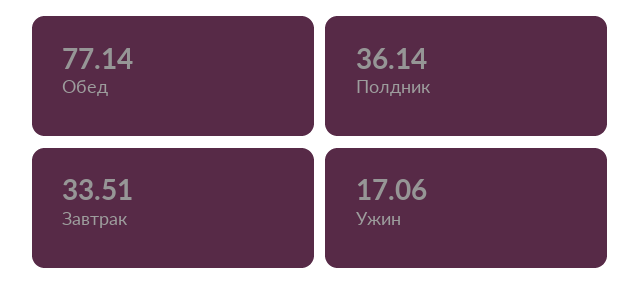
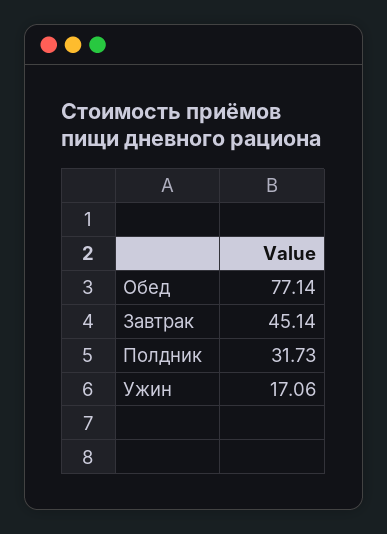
  {
    "Обед": 77.14,
-   "Полдник": 36.14,
+   "Полдник": 31.73,
-   "Завтрак": 33.51,
+   "Завтрак": 45.14,
    "Ужин": 17.06
  }

